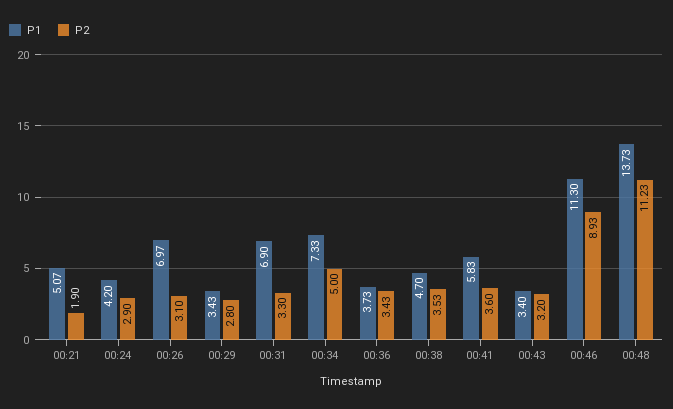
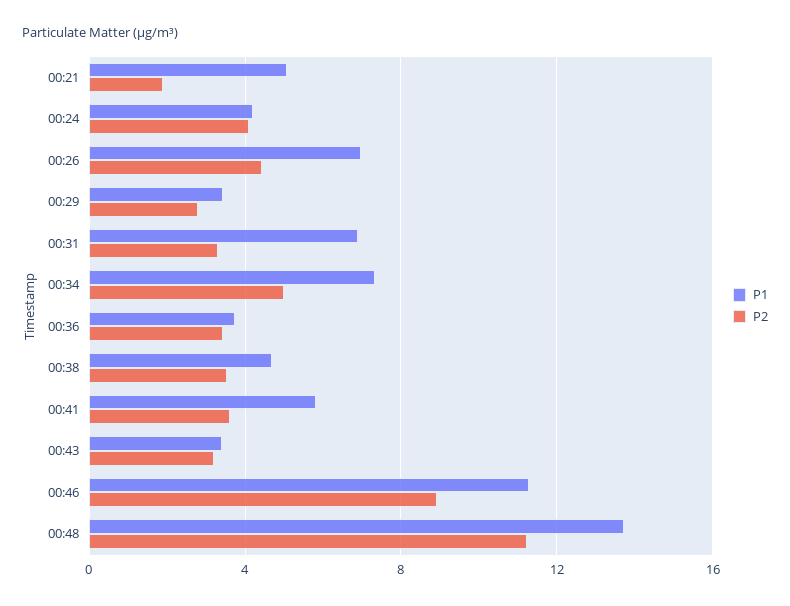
  {
    "P1": {
      "00:21": 5.07,
      "00:24": 4.2,
      "00:26": 6.97,
      "00:29": 3.43,
      "00:31": 6.9,
      "00:34": 7.33,
      "00:36": 3.73,
      "00:38": 4.7,
      "00:41": 5.83,
      "00:43": 3.4,
      "00:46": 11.3,
      "00:48": 13.73
    },
    "P2": {
      "00:21": 1.9,
-     "00:24": 2.9,
+     "00:24": 4,
-     "00:26": 3.1,
+     "00:26": 4.5,
      "00:29": 2.8,
      "00:31": 3.3,
      "00:34": 5,
      "00:36": 3.43,
      "00:38": 3.53,
      "00:41": 3.6,
      "00:43": 3.2,
      "00:46": 8.93,
      "00:48": 11.23
    }
  }

